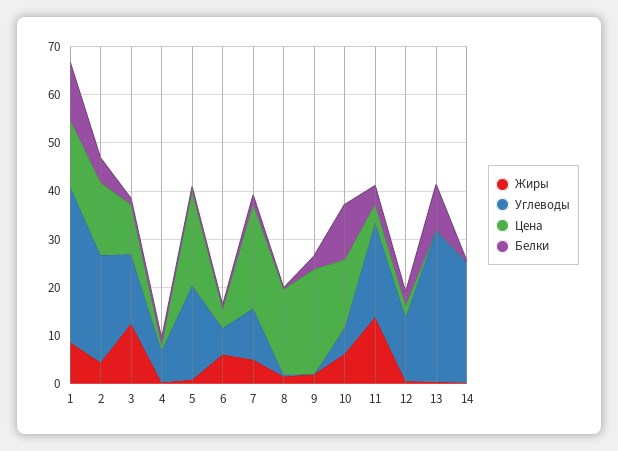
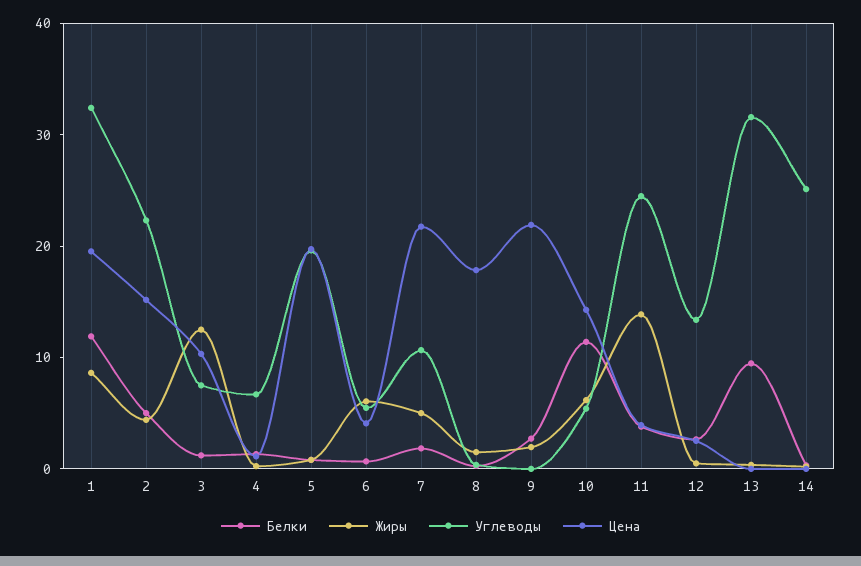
  {
    "Жиры": {
      "1": 8,
      "2": 4,
      "3": 12,
      "4": 0,
      "5": 0,
      "6": 6,
      "7": 6,
      "8": 2,
      "9": 2,
      "10": 6,
      "11": 14,
      "12": 0,
      "13": 0,
      "14": 0
    },
    "Углеводы": {
      "1": 32,
      "2": 22,
-     "3": 14,
+     "3": 8,
      "4": 6,
      "5": 20,
      "6": 6,
      "7": 10,
      "8": 0,
      "9": 0,
      "10": 6,
-     "11": 20,
+     "11": 24,
      "12": 14,
      "13": 32,
      "14": 26
    },
    "Цена": {
-     "1": 14,
+     "1": 20,
      "2": 16,
      "3": 10,
      "4": 2,
      "5": 20,
      "6": 4,
      "7": 22,
      "8": 18,
      "9": 22,
      "10": 14,
      "11": 4,
      "12": 2,
      "13": 0,
      "14": 0
    },
    "Белки": {
      "1": 12,
      "2": 6,
      "3": 2,
      "4": 2,
      "5": 0,
      "6": 0,
      "7": 2,
      "8": 0,
      "9": 2,
      "10": 12,
      "11": 4,
      "12": 2,
      "13": 10,
      "14": 0
    }
  }

